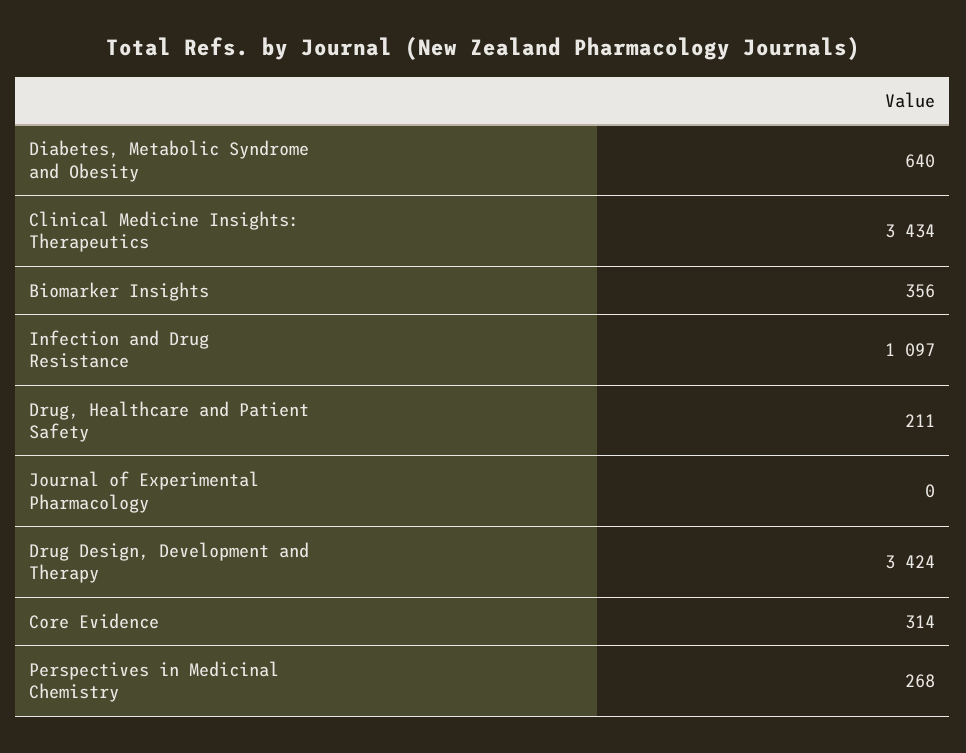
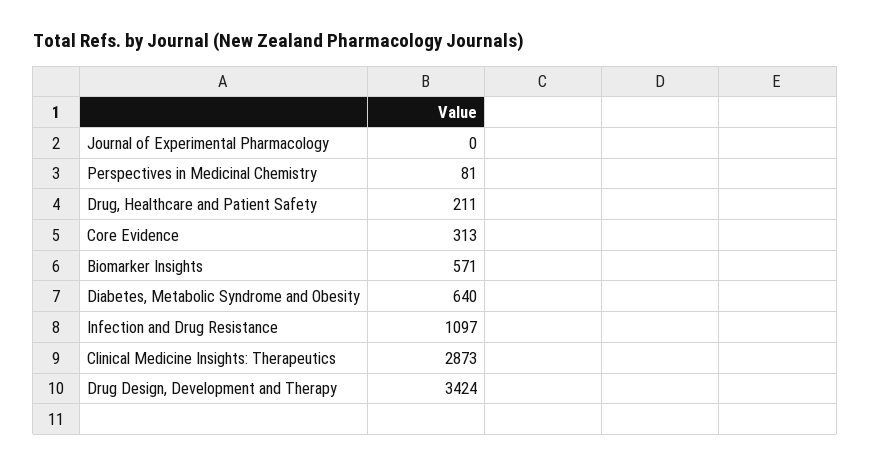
  {
    "Diabetes, Metabolic Syndrome and Obesity": 640,
-   "Clinical Medicine Insights: Therapeutics": 3434,
+   "Clinical Medicine Insights: Therapeutics": 2873,
-   "Biomarker Insights": 356,
+   "Biomarker Insights": 571,
    "Infection and Drug Resistance": 1097,
    "Drug, Healthcare and Patient Safety": 211,
    "Journal of Experimental Pharmacology": 0,
    "Drug Design, Development and Therapy": 3424,
-   "Core Evidence": 314,
+   "Core Evidence": 313,
-   "Perspectives in Medicinal Chemistry": 268
+   "Perspectives in Medicinal Chemistry": 81
  }

